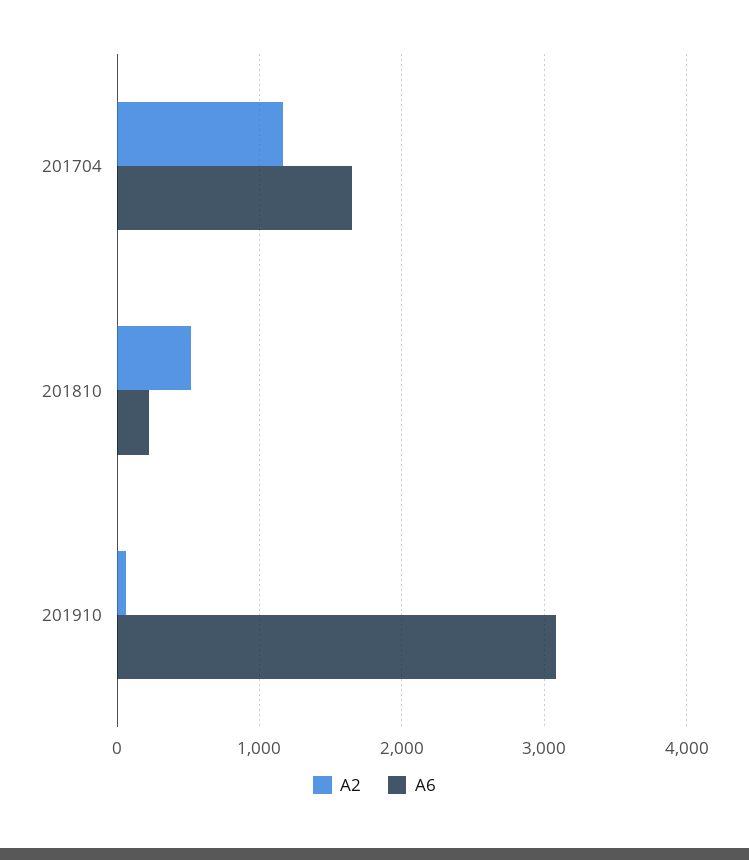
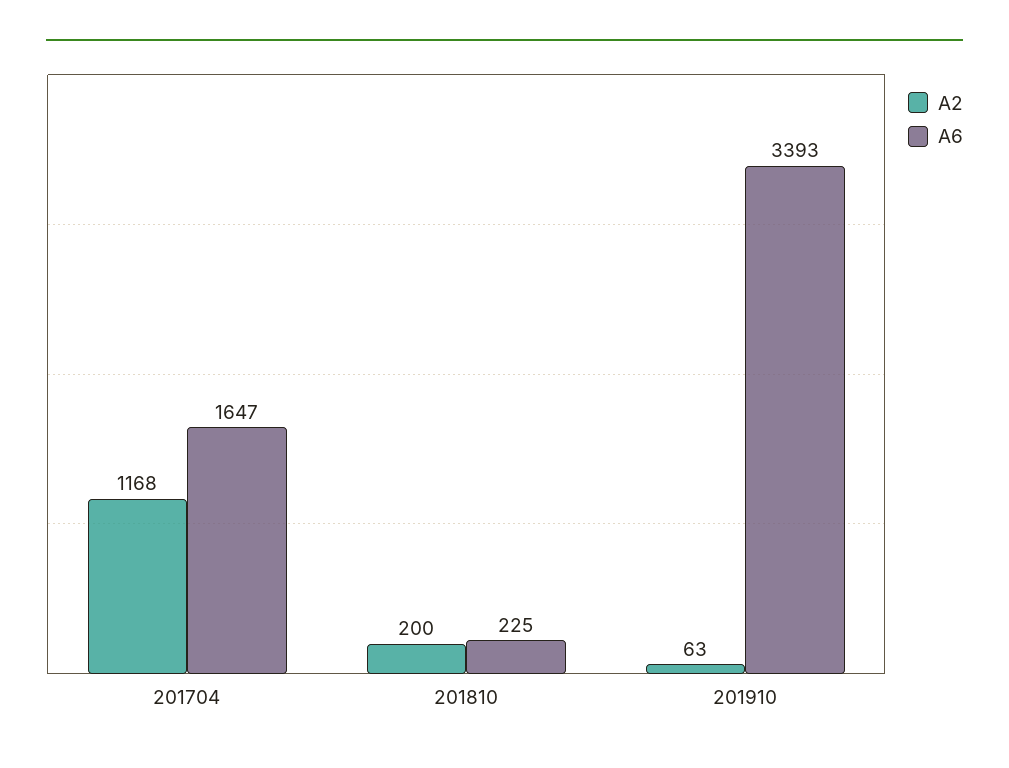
  {
    "A2": {
      "201704": 1168,
-     "201810": 500,
+     "201810": 200,
      "201910": 63
    },
    "A6": {
      "201704": 1647,
      "201810": 225,
-     "201910": 3100
+     "201910": 3393
    }
  }

